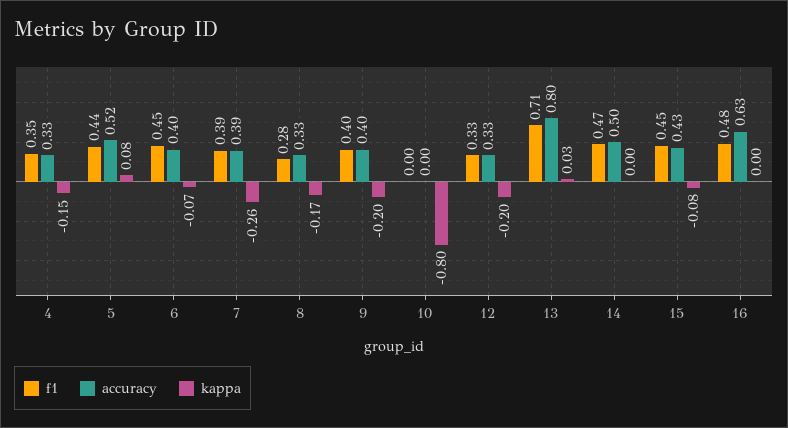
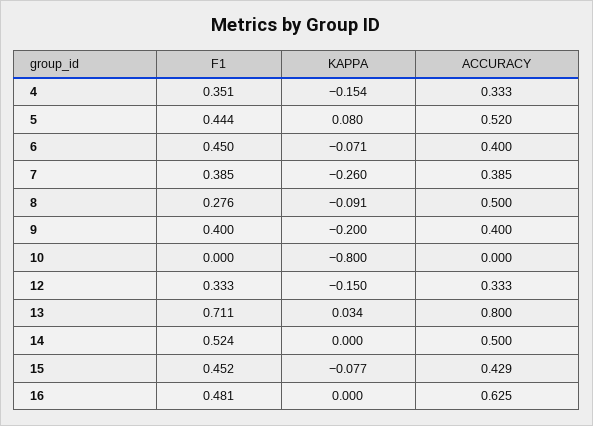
  {
    "f1": {
      "4": 0.351,
      "5": 0.444,
      "6": 0.45,
      "7": 0.385,
      "8": 0.276,
      "9": 0.4,
      "10": 0,
      "12": 0.333,
      "13": 0.711,
-     "14": 0.47,
+     "14": 0.524,
      "15": 0.452,
      "16": 0.481
    },
    "accuracy": {
      "4": 0.333,
      "5": 0.52,
      "6": 0.4,
      "7": 0.385,
-     "8": 0.33,
+     "8": 0.5,
      "9": 0.4,
      "10": 0,
      "12": 0.333,
      "13": 0.8,
      "14": 0.5,
      "15": 0.429,
      "16": 0.625
    },
    "kappa": {
      "4": -0.154,
      "5": 0.08,
      "6": -0.071,
      "7": -0.26,
-     "8": -0.17,
+     "8": -0.091,
      "9": -0.2,
      "10": -0.8,
-     "12": -0.2,
+     "12": -0.15,
      "13": 0.034,
      "14": 0,
      "15": -0.077,
      "16": 0
    }
  }

